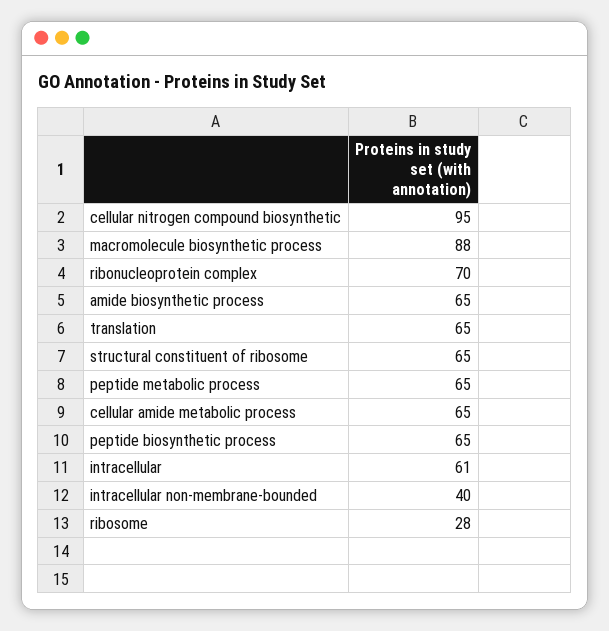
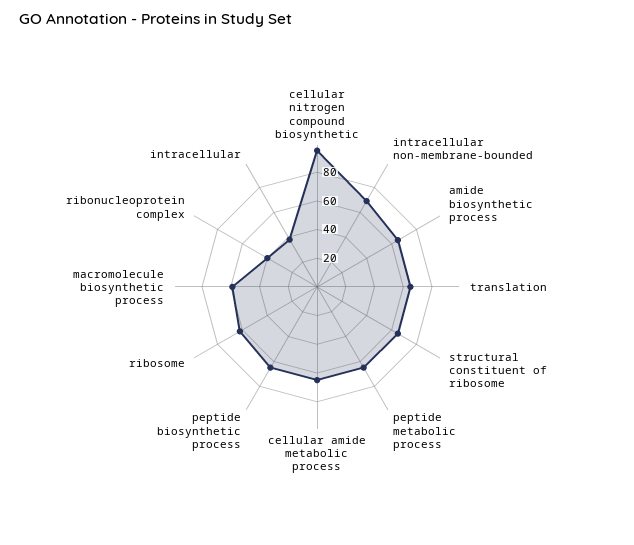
  {
    "cellular nitrogen compound biosynthetic": 95,
-   "macromolecule biosynthetic process": 88,
+   "macromolecule biosynthetic process": 60,
-   "ribonucleoprotein complex": 70,
+   "ribonucleoprotein complex": 40,
    "amide biosynthetic process": 65,
    "translation": 65,
    "structural constituent of ribosome": 65,
    "peptide metabolic process": 65,
    "cellular amide metabolic process": 65,
    "peptide biosynthetic process": 65,
-   "intracellular": 61,
+   "intracellular": 40,
-   "intracellular non-membrane-bounded": 40,
+   "intracellular non-membrane-bounded": 70,
-   "ribosome": 28
+   "ribosome": 60
  }

